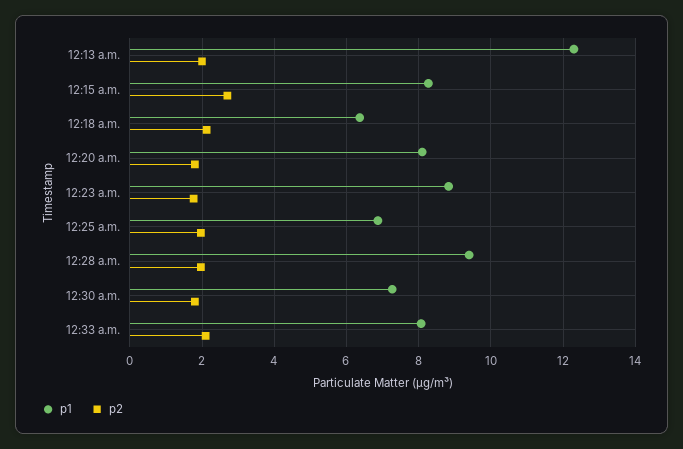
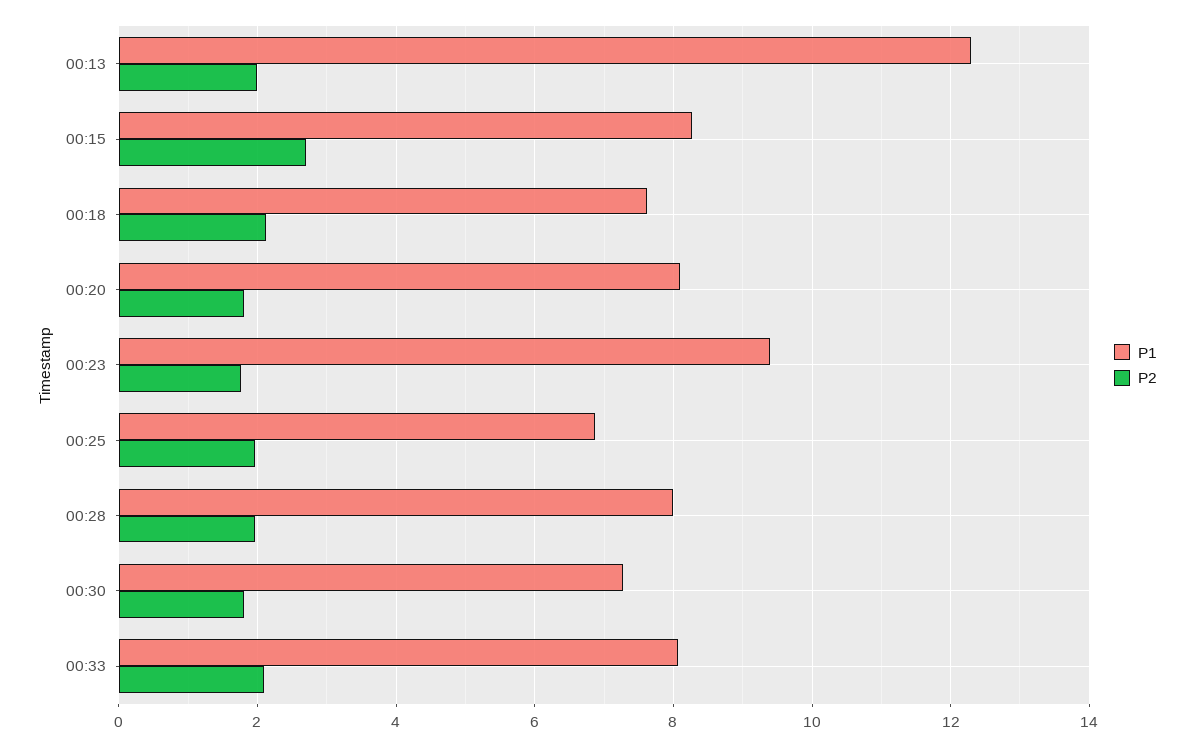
  {
    "p1": {
      "12:13 a.m.": 12.4,
      "12:15 a.m.": 8.2,
-     "12:18 a.m.": 6.4,
+     "12:18 a.m.": 7.6,
      "12:20 a.m.": 8.2,
-     "12:23 a.m.": 8.8,
+     "12:23 a.m.": 9.4,
      "12:25 a.m.": 6.8,
-     "12:28 a.m.": 9.4,
+     "12:28 a.m.": 8,
      "12:30 a.m.": 7.2,
      "12:33 a.m.": 8
    },
    "p2": {
      "12:13 a.m.": 2,
      "12:15 a.m.": 2.8,
      "12:18 a.m.": 2.2,
      "12:20 a.m.": 1.8,
      "12:23 a.m.": 1.8,
      "12:25 a.m.": 2,
      "12:28 a.m.": 2,
      "12:30 a.m.": 1.8,
      "12:33 a.m.": 2.2
    }
  }

